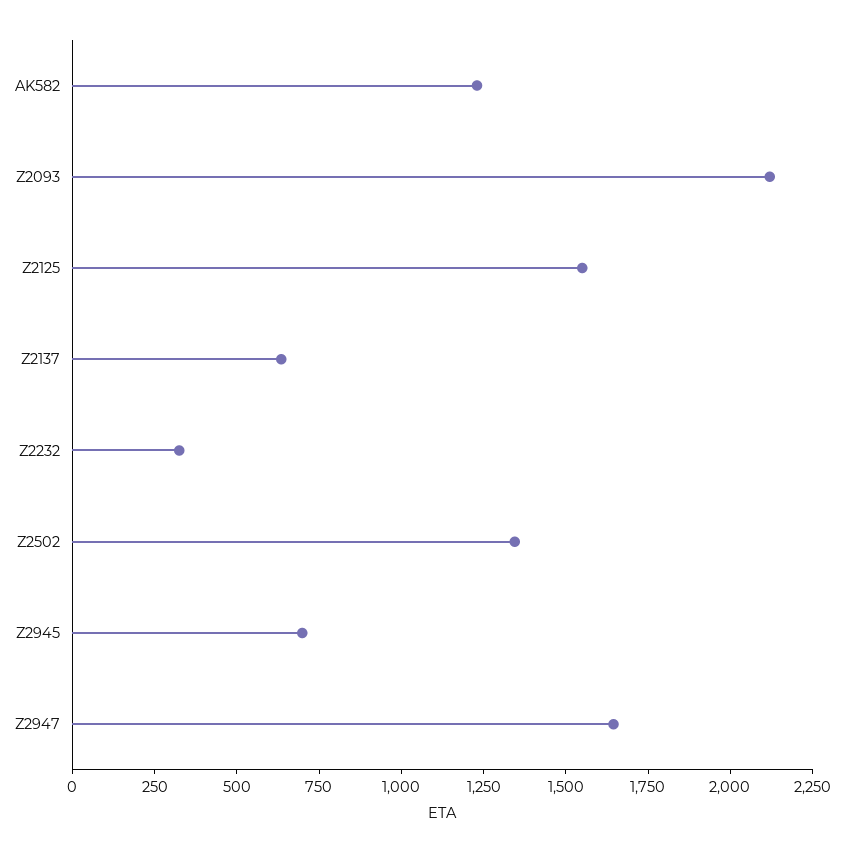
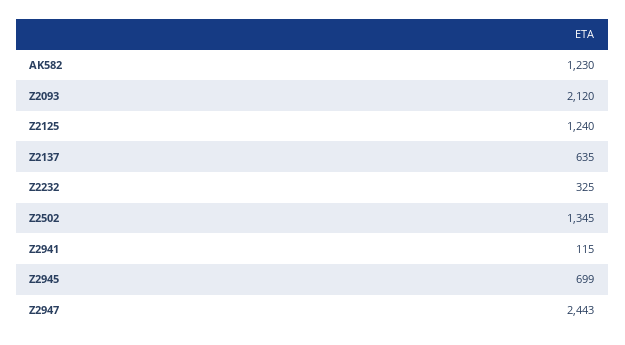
  {
    "AK582": 1230,
    "Z2093": 2120,
-   "Z2125": 1550,
+   "Z2125": 1240,
    "Z2137": 635,
    "Z2232": 325,
    "Z2502": 1345,
    "Z2945": 699,
-   "Z2947": 1650
+   "Z2947": 2443,
+   "Z2941": 115
  }

